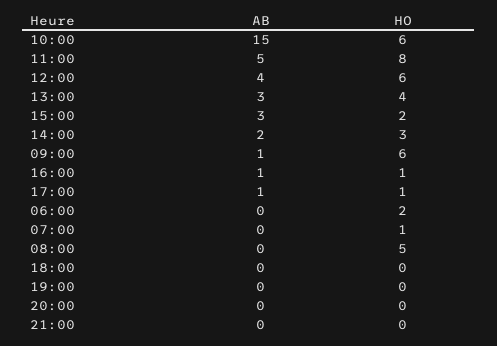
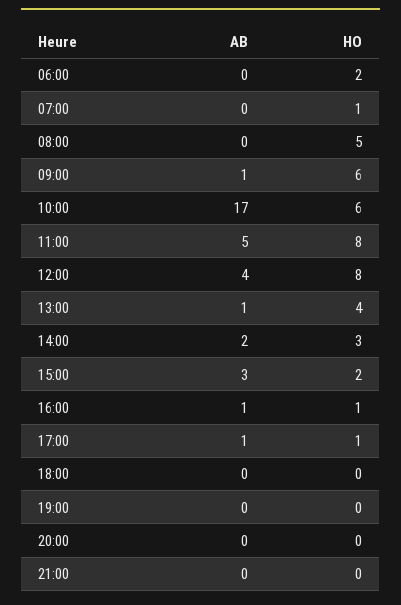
  {
    "AB": {
-     "10:00": 15,
+     "10:00": 17,
      "11:00": 5,
      "12:00": 4,
-     "13:00": 3,
+     "13:00": 1,
      "15:00": 3,
      "14:00": 2,
      "09:00": 1,
      "16:00": 1,
      "17:00": 1,
      "06:00": 0,
      "07:00": 0,
      "08:00": 0,
      "18:00": 0,
      "19:00": 0,
      "20:00": 0,
      "21:00": 0
    },
    "HO": {
      "10:00": 6,
      "11:00": 8,
-     "12:00": 6,
+     "12:00": 8,
      "13:00": 4,
      "15:00": 2,
      "14:00": 3,
      "09:00": 6,
      "16:00": 1,
      "17:00": 1,
      "06:00": 2,
      "07:00": 1,
      "08:00": 5,
      "18:00": 0,
      "19:00": 0,
      "20:00": 0,
      "21:00": 0
    }
  }

